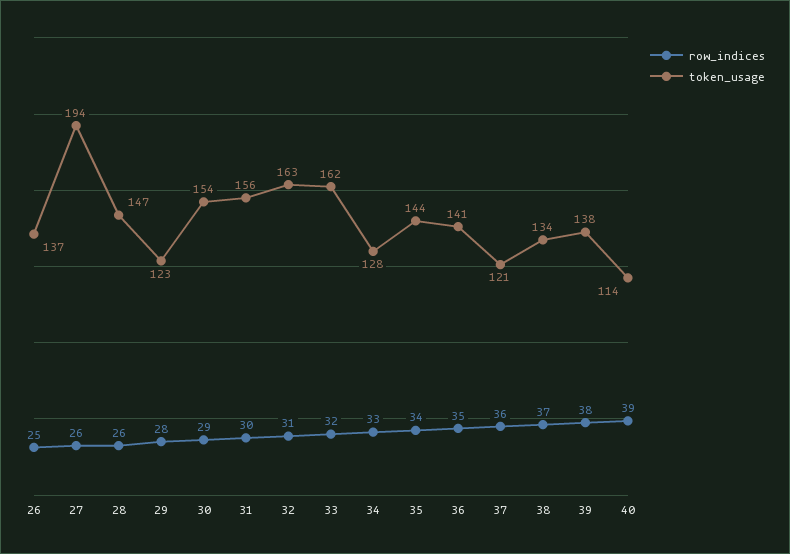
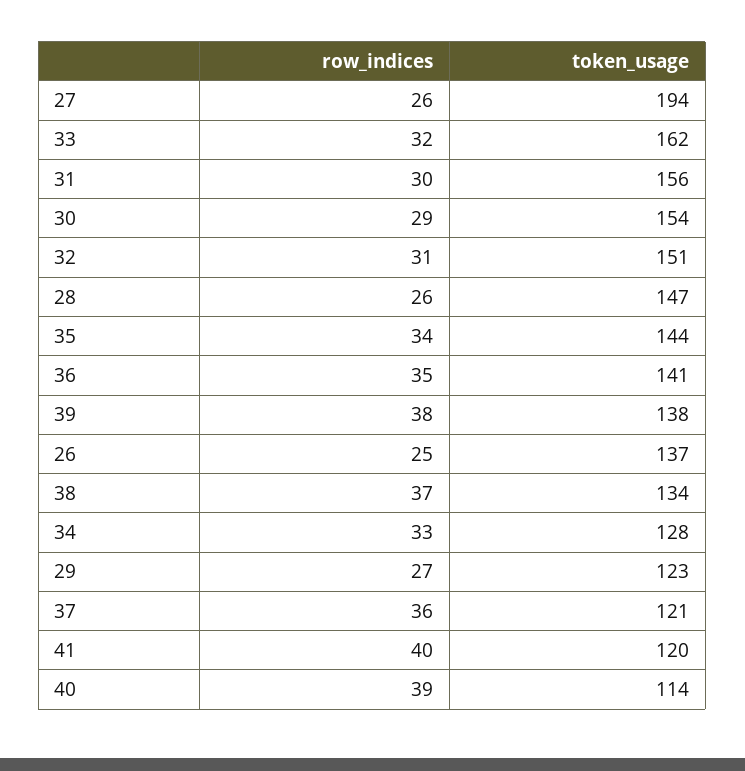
  {
    "row_indices": {
      "26": 25,
      "27": 26,
      "28": 26,
-     "29": 28,
+     "29": 27,
      "30": 29,
      "31": 30,
      "32": 31,
      "33": 32,
      "34": 33,
      "35": 34,
      "36": 35,
      "37": 36,
      "38": 37,
      "39": 38,
-     "40": 39
+     "40": 39,
+     "41": 40
    },
    "token_usage": {
      "26": 137,
      "27": 194,
      "28": 147,
      "29": 123,
      "30": 154,
      "31": 156,
-     "32": 163,
+     "32": 151,
      "33": 162,
      "34": 128,
      "35": 144,
      "36": 141,
      "37": 121,
      "38": 134,
      "39": 138,
-     "40": 114
+     "40": 114,
+     "41": 120
    }
  }

